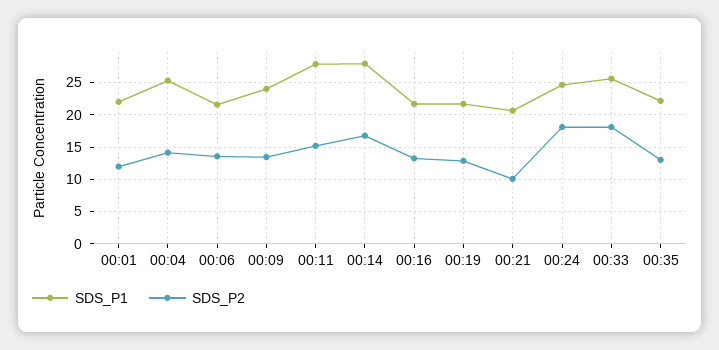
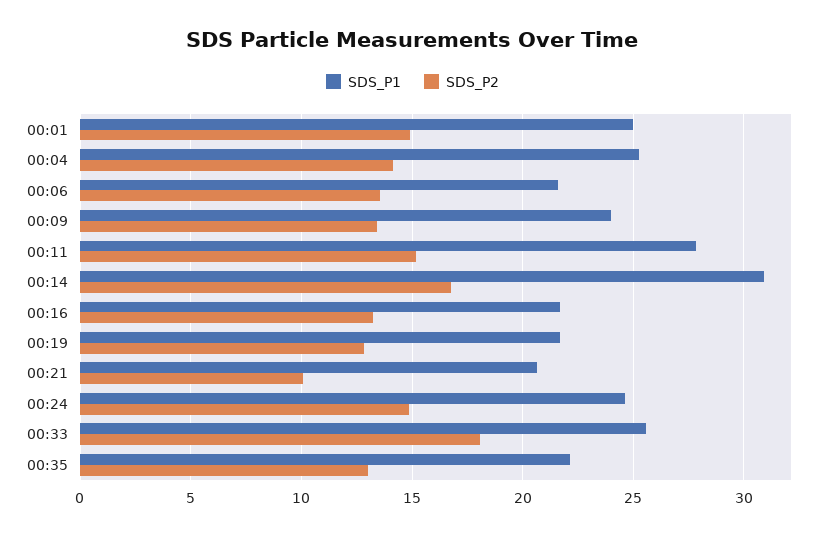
  {
    "SDS_P1": {
-     "00:01": 22,
+     "00:01": 25,
      "00:04": 25.5,
      "00:06": 21.5,
      "00:09": 24,
      "00:11": 28,
-     "00:14": 28,
+     "00:14": 31,
      "00:16": 21.5,
      "00:19": 21.5,
      "00:21": 20.5,
      "00:24": 24.5,
      "00:33": 25.5,
      "00:35": 22
    },
    "SDS_P2": {
-     "00:01": 12,
+     "00:01": 15,
      "00:04": 14,
      "00:06": 13.5,
      "00:09": 13.5,
      "00:11": 15,
      "00:14": 17,
      "00:16": 13,
      "00:19": 13,
      "00:21": 10,
-     "00:24": 18,
+     "00:24": 15,
      "00:33": 18,
      "00:35": 13
    }
  }

